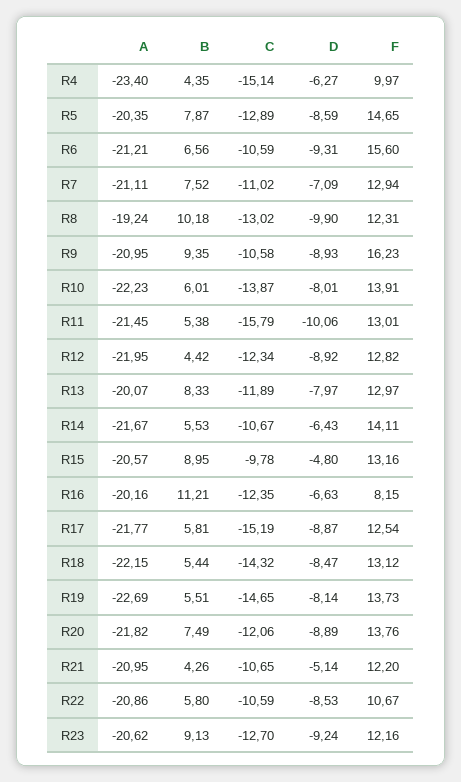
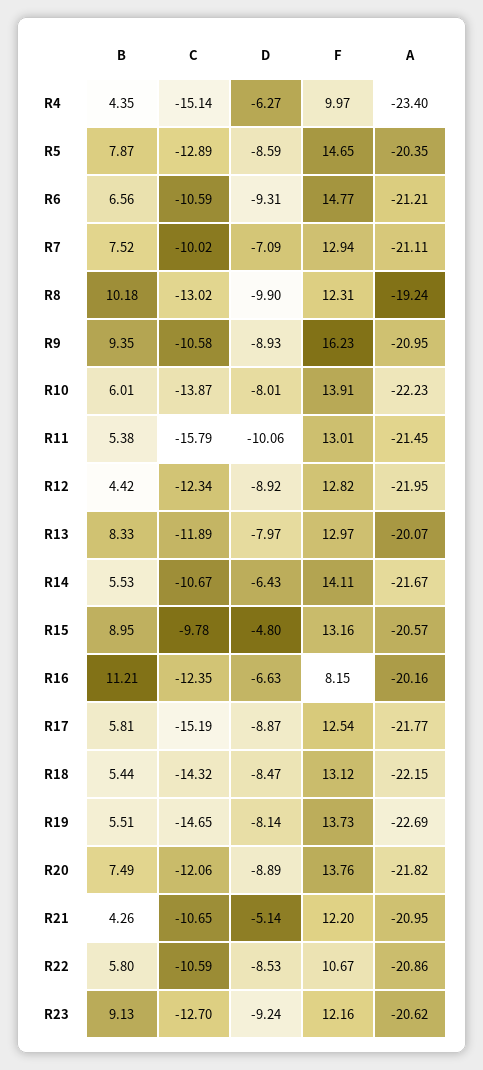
  {
    "A": {
      "R4": -23.4,
      "R5": -20.35,
      "R6": -21.21,
      "R7": -21.11,
      "R8": -19.24,
      "R9": -20.95,
      "R10": -22.23,
      "R11": -21.45,
      "R12": -21.95,
      "R13": -20.07,
      "R14": -21.67,
      "R15": -20.57,
      "R16": -20.16,
      "R17": -21.77,
      "R18": -22.15,
      "R19": -22.69,
      "R20": -21.82,
      "R21": -20.95,
      "R22": -20.86,
      "R23": -20.62
    },
    "B": {
      "R4": 4.35,
      "R5": 7.87,
      "R6": 6.56,
      "R7": 7.52,
      "R8": 10.18,
      "R9": 9.35,
      "R10": 6.01,
      "R11": 5.38,
      "R12": 4.42,
      "R13": 8.33,
      "R14": 5.53,
      "R15": 8.95,
      "R16": 11.21,
      "R17": 5.81,
      "R18": 5.44,
      "R19": 5.51,
      "R20": 7.49,
      "R21": 4.26,
      "R22": 5.8,
      "R23": 9.13
    },
    "C": {
      "R4": -15.14,
      "R5": -12.89,
      "R6": -10.59,
-     "R7": -11.02,
+     "R7": -10.02,
      "R8": -13.02,
      "R9": -10.58,
      "R10": -13.87,
      "R11": -15.79,
      "R12": -12.34,
      "R13": -11.89,
      "R14": -10.67,
      "R15": -9.78,
      "R16": -12.35,
      "R17": -15.19,
      "R18": -14.32,
      "R19": -14.65,
      "R20": -12.06,
      "R21": -10.65,
      "R22": -10.59,
      "R23": -12.7
    },
    "D": {
      "R4": -6.27,
      "R5": -8.59,
      "R6": -9.31,
      "R7": -7.09,
      "R8": -9.9,
      "R9": -8.93,
      "R10": -8.01,
      "R11": -10.06,
      "R12": -8.92,
      "R13": -7.97,
      "R14": -6.43,
      "R15": -4.8,
      "R16": -6.63,
      "R17": -8.87,
      "R18": -8.47,
      "R19": -8.14,
      "R20": -8.89,
      "R21": -5.14,
      "R22": -8.53,
      "R23": -9.24
    },
    "F": {
      "R4": 9.97,
      "R5": 14.65,
-     "R6": 15.6,
+     "R6": 14.77,
      "R7": 12.94,
      "R8": 12.31,
      "R9": 16.23,
      "R10": 13.91,
      "R11": 13.01,
      "R12": 12.82,
      "R13": 12.97,
      "R14": 14.11,
      "R15": 13.16,
      "R16": 8.15,
      "R17": 12.54,
      "R18": 13.12,
      "R19": 13.73,
      "R20": 13.76,
      "R21": 12.2,
      "R22": 10.67,
      "R23": 12.16
    }
  }

